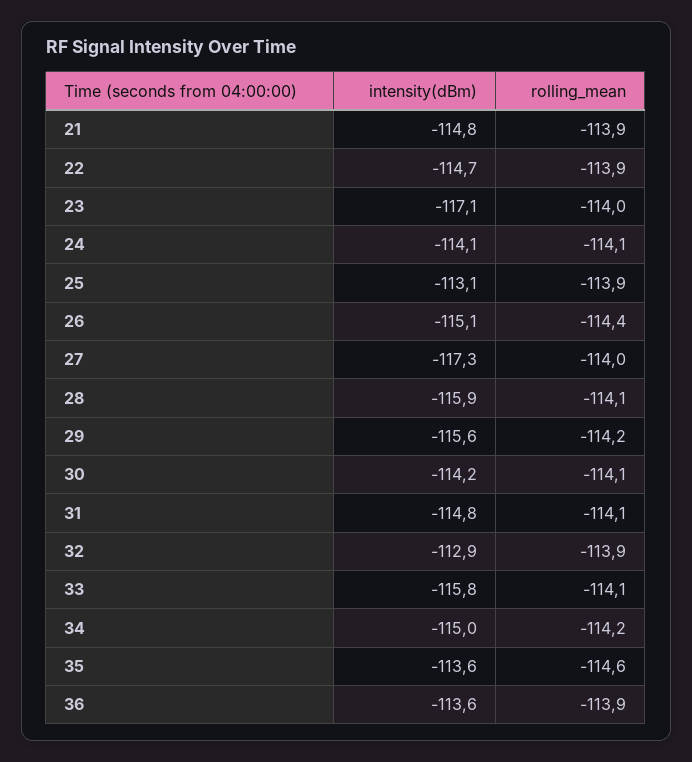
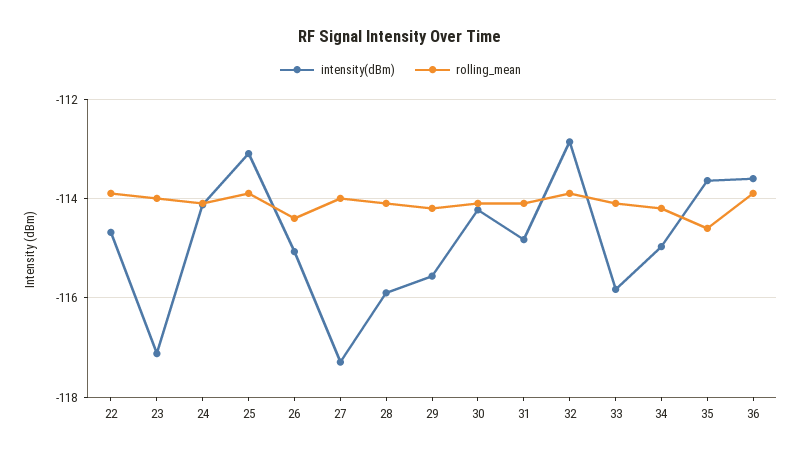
  {
    "intensity(dBm)": {
-     "21": -114.8,
      "22": -114.7,
      "23": -117.1,
      "24": -114.1,
      "25": -113.1,
      "26": -115.1,
      "27": -117.3,
      "28": -115.9,
      "29": -115.6,
      "30": -114.2,
      "31": -114.8,
      "32": -112.9,
      "33": -115.8,
      "34": -115,
      "35": -113.6,
      "36": -113.6
    },
    "rolling_mean": {
-     "21": -113.9,
      "22": -113.9,
      "23": -114,
      "24": -114.1,
      "25": -113.9,
      "26": -114.4,
      "27": -114,
      "28": -114.1,
      "29": -114.2,
      "30": -114.1,
      "31": -114.1,
      "32": -113.9,
      "33": -114.1,
      "34": -114.2,
      "35": -114.6,
      "36": -113.9
    }
  }

